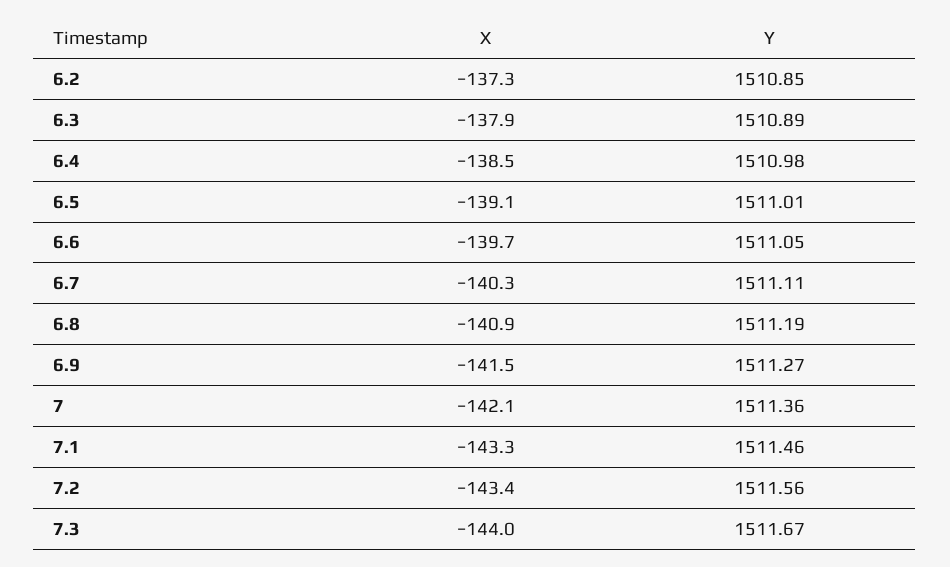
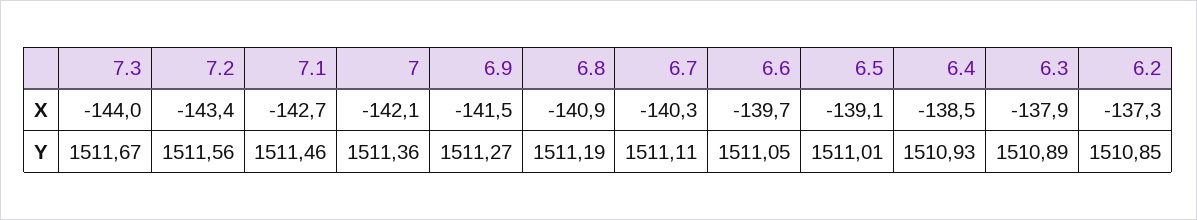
  {
    "X": {
      "6.2": -137.3,
      "6.3": -137.9,
      "6.4": -138.5,
      "6.5": -139.1,
      "6.6": -139.7,
      "6.7": -140.3,
      "6.8": -140.9,
      "6.9": -141.5,
      "7": -142.1,
-     "7.1": -143.3,
+     "7.1": -142.7,
      "7.2": -143.4,
      "7.3": -144
    },
    "Y": {
      "6.2": 1510.85,
      "6.3": 1510.89,
-     "6.4": 1510.98,
+     "6.4": 1510.93,
      "6.5": 1511.01,
      "6.6": 1511.05,
      "6.7": 1511.11,
      "6.8": 1511.19,
      "6.9": 1511.27,
      "7": 1511.36,
      "7.1": 1511.46,
      "7.2": 1511.56,
      "7.3": 1511.67
    }
  }

